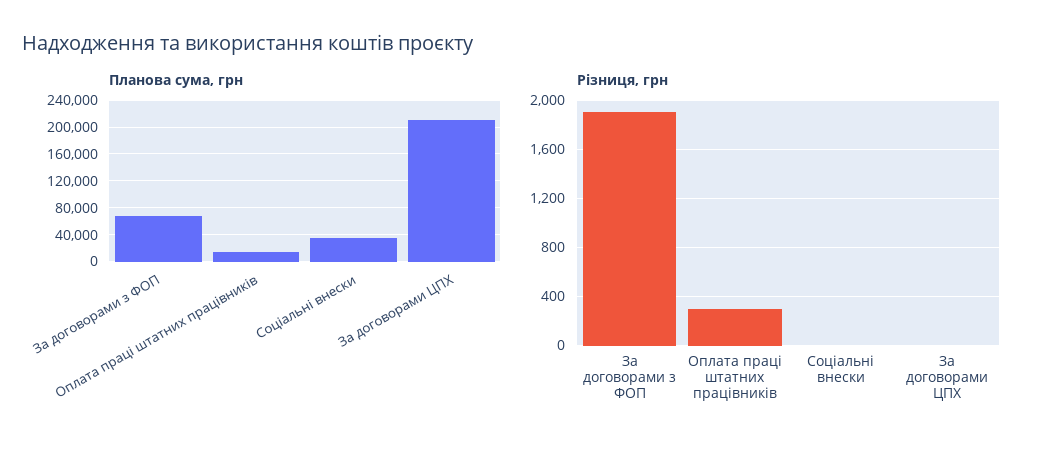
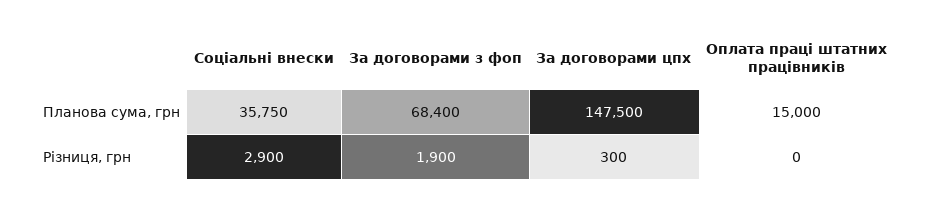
  {
    "Планова сума, грн": {
      "За договорами з ФОП": 68400,
      "Оплата праці штатних працівників": 15000,
      "Соціальні внески": 35750,
-     "За договорами ЦПХ": 210000
+     "За договорами ЦПХ": 147500
    },
    "Різниця, грн": {
      "За договорами з ФОП": 1900,
-     "Оплата праці штатних працівників": 300,
+     "Оплата праці штатних працівників": 0,
-     "Соціальні внески": 0,
+     "Соціальні внески": 2900,
-     "За договорами ЦПХ": 0
+     "За договорами ЦПХ": 300
    }
  }

